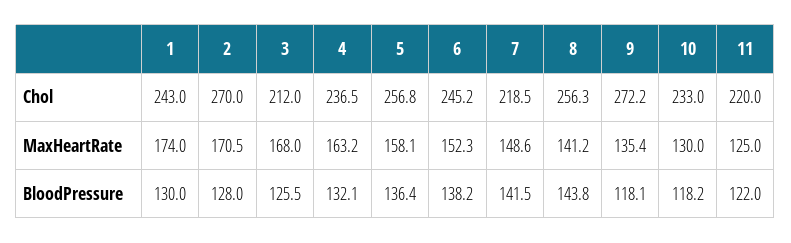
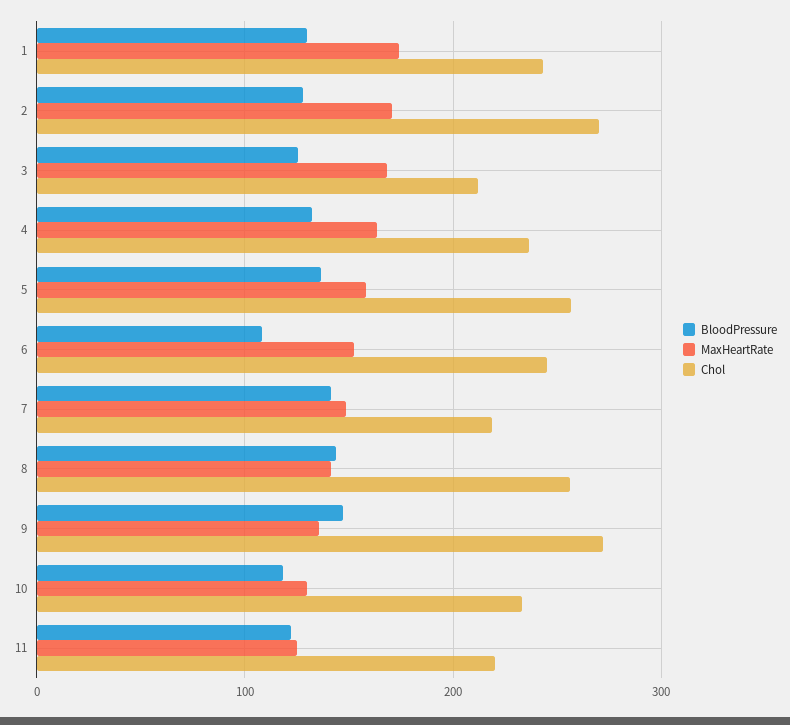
  {
    "Chol": {
      "1": 243,
      "2": 270,
      "3": 212,
      "4": 236.5,
      "5": 256.8,
      "6": 245.2,
      "7": 218.5,
      "8": 256.3,
      "9": 272.2,
      "10": 233,
      "11": 220
    },
    "MaxHeartRate": {
      "1": 174,
      "2": 170.5,
      "3": 168,
      "4": 163.2,
      "5": 158.1,
      "6": 152.3,
      "7": 148.6,
      "8": 141.2,
      "9": 135.4,
      "10": 130,
      "11": 125
    },
    "BloodPressure": {
      "1": 130,
      "2": 128,
      "3": 125.5,
      "4": 132.1,
      "5": 136.4,
-     "6": 138.2,
+     "6": 110,
      "7": 141.5,
      "8": 143.8,
-     "9": 118.1,
+     "9": 150,
      "10": 118.2,
      "11": 122
    }
  }

